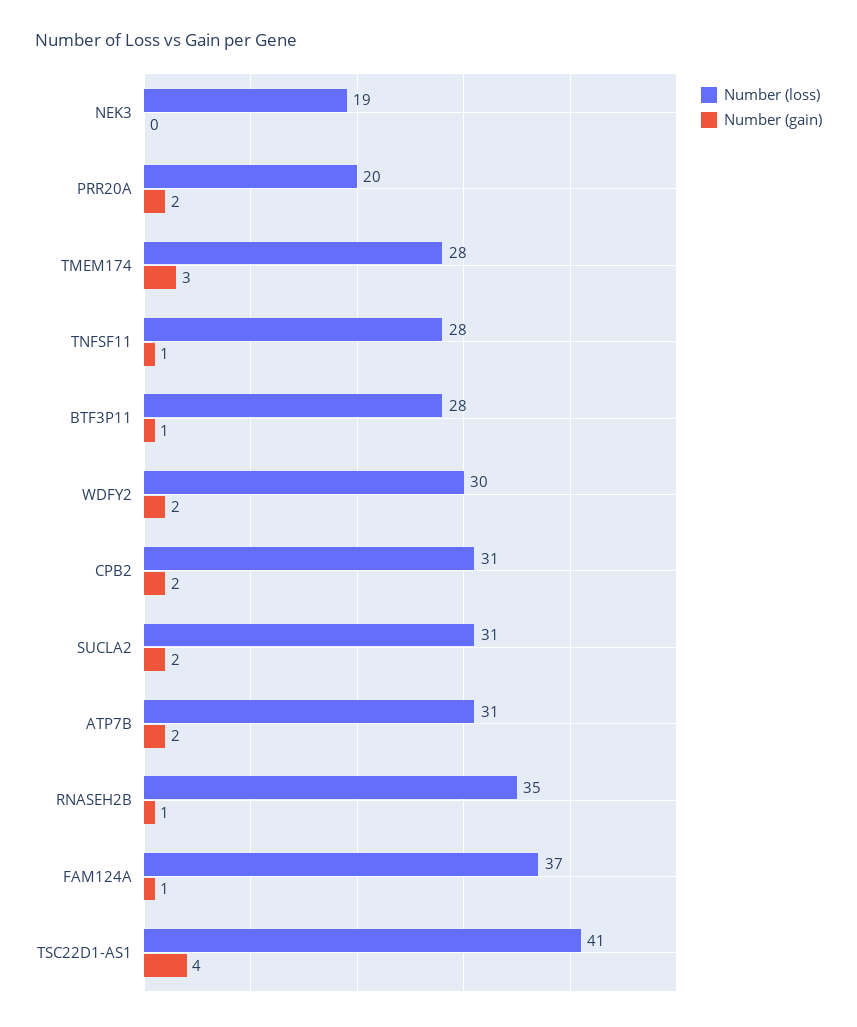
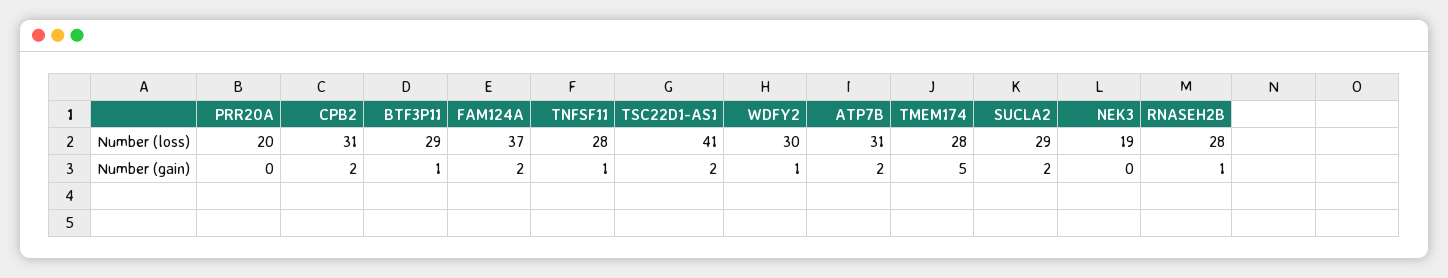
  {
    "Number (loss)": {
      "NEK3": 19,
      "PRR20A": 20,
      "TMEM174": 28,
      "TNFSF11": 28,
-     "BTF3P11": 28,
+     "BTF3P11": 29,
      "WDFY2": 30,
      "CPB2": 31,
-     "SUCLA2": 31,
+     "SUCLA2": 29,
      "ATP7B": 31,
-     "RNASEH2B": 35,
+     "RNASEH2B": 28,
      "FAM124A": 37,
      "TSC22D1-AS1": 41
    },
    "Number (gain)": {
      "NEK3": 0,
-     "PRR20A": 2,
+     "PRR20A": 0,
-     "TMEM174": 3,
+     "TMEM174": 5,
      "TNFSF11": 1,
      "BTF3P11": 1,
-     "WDFY2": 2,
+     "WDFY2": 1,
      "CPB2": 2,
      "SUCLA2": 2,
      "ATP7B": 2,
      "RNASEH2B": 1,
-     "FAM124A": 1,
+     "FAM124A": 2,
-     "TSC22D1-AS1": 4
+     "TSC22D1-AS1": 2
    }
  }

